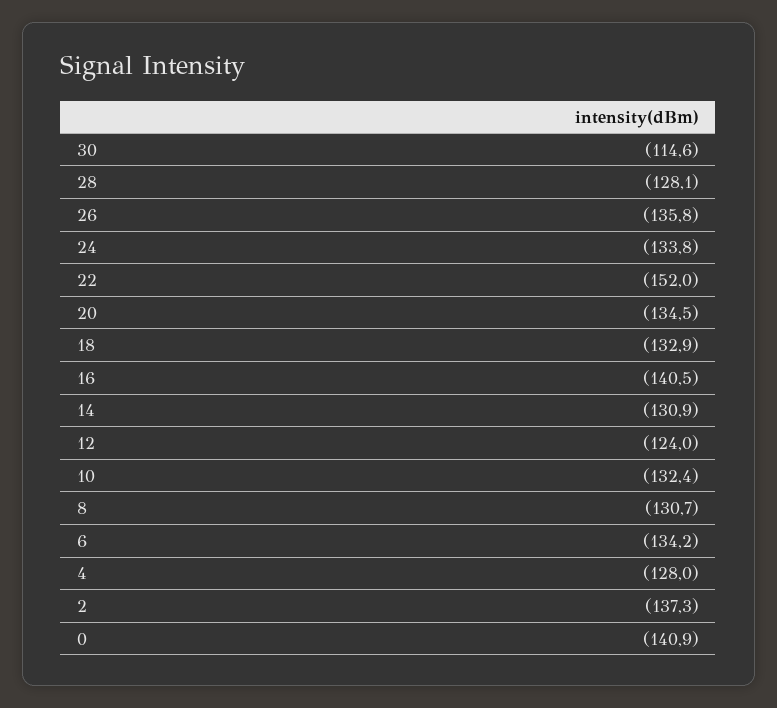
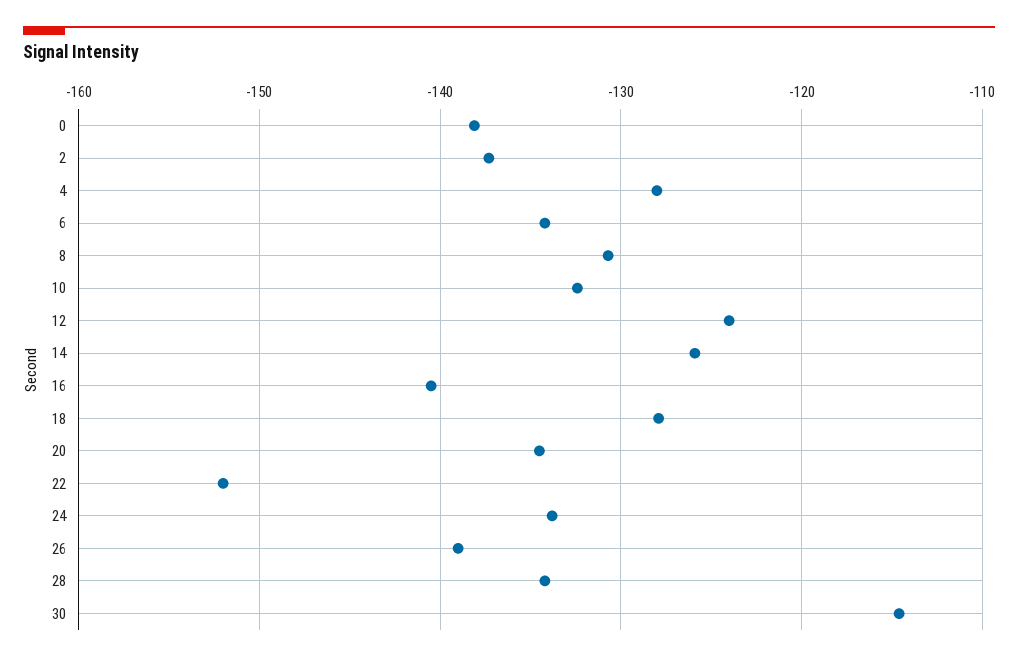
  {
    "30": -114.6,
-   "28": -128.1,
+   "28": -134,
-   "26": -135.8,
+   "26": -139,
    "24": -133.8,
    "22": -152,
    "20": -134.5,
-   "18": -132.9,
+   "18": -128,
    "16": -140.5,
-   "14": -130.9,
+   "14": -126,
    "12": -124,
    "10": -132.4,
    "8": -130.7,
    "6": -134.2,
    "4": -128,
    "2": -137.3,
-   "0": -140.9
+   "0": -138
  }

